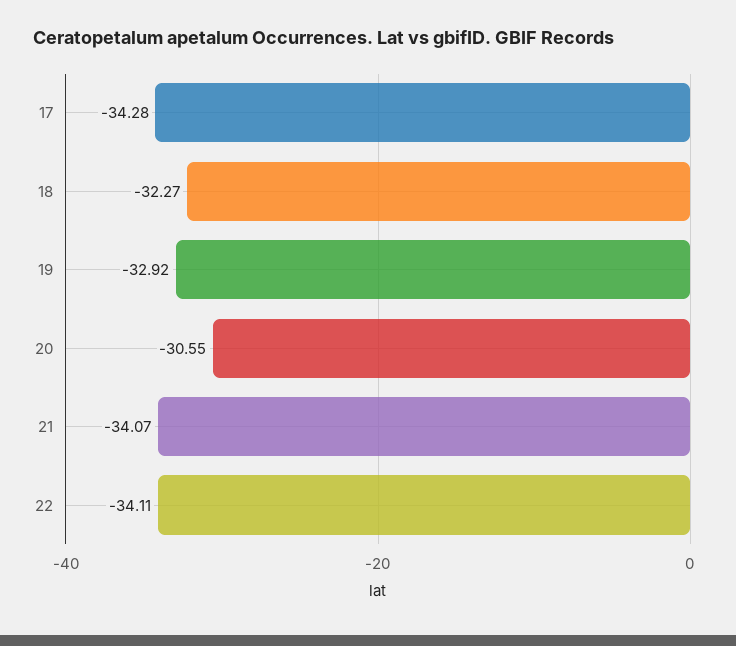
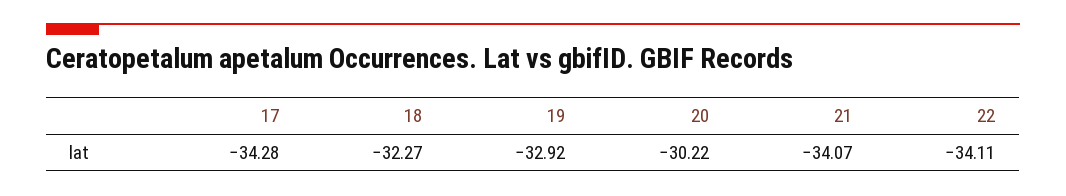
  {
    "17": -34.28,
    "18": -32.27,
    "19": -32.92,
-   "20": -30.55,
+   "20": -30.22,
    "21": -34.07,
    "22": -34.11
  }

